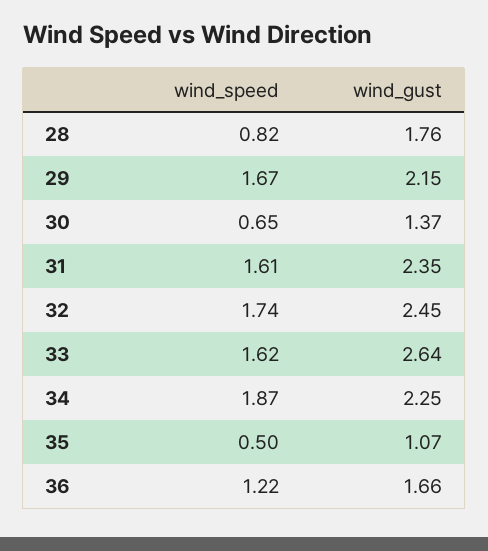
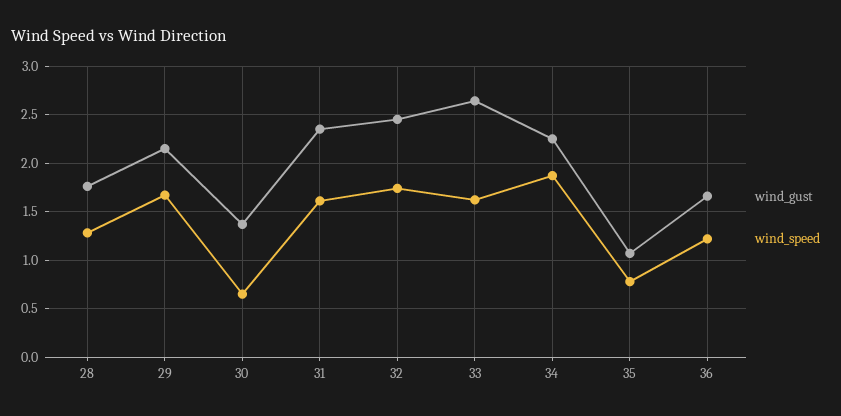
  {
    "wind_speed": {
-     "28": 0.82,
+     "28": 1.3,
      "29": 1.67,
      "30": 0.65,
      "31": 1.61,
      "32": 1.74,
      "33": 1.62,
      "34": 1.87,
-     "35": 0.5,
+     "35": 0.8,
      "36": 1.22
    },
    "wind_gust": {
      "28": 1.76,
      "29": 2.15,
      "30": 1.37,
      "31": 2.35,
      "32": 2.45,
      "33": 2.64,
      "34": 2.25,
      "35": 1.07,
      "36": 1.66
    }
  }

